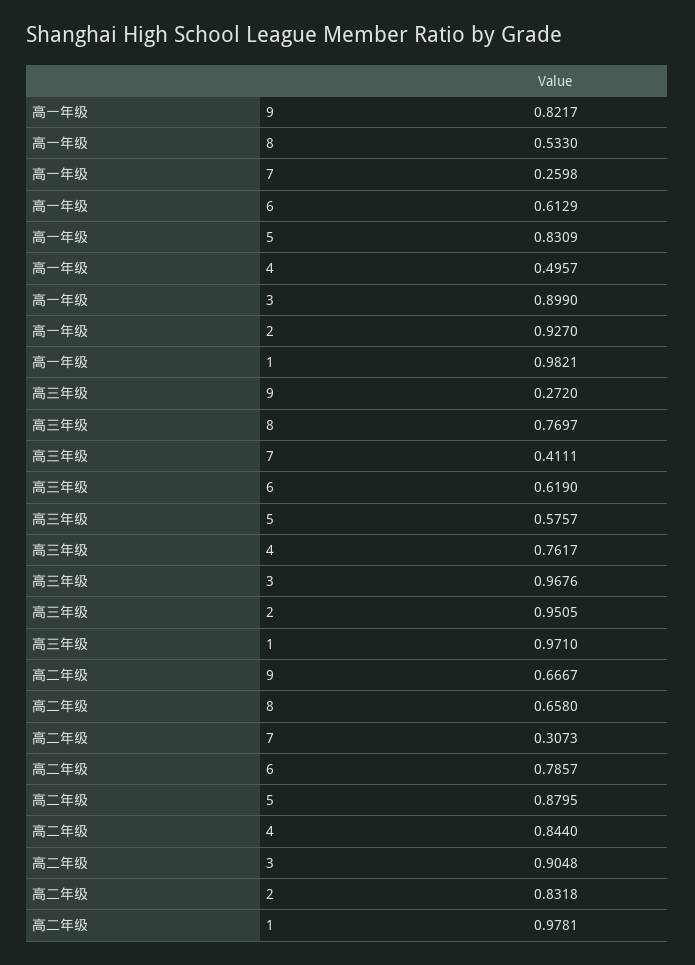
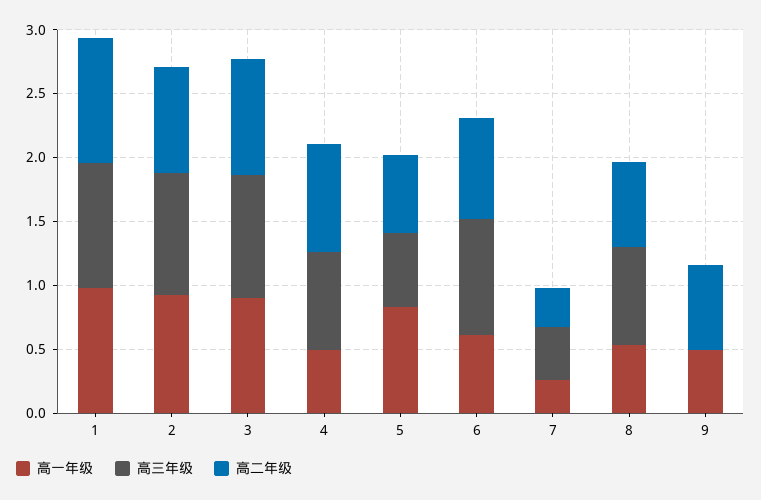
  {
    "高一年级": {
-     "9": 0.8217,
+     "9": 0.5,
      "8": 0.533,
      "7": 0.2598,
      "6": 0.6129,
      "5": 0.8309,
      "4": 0.4957,
      "3": 0.899,
      "2": 0.927,
      "1": 0.9821
    },
    "高三年级": {
-     "9": 0.272,
+     "9": 0,
      "8": 0.7697,
      "7": 0.4111,
-     "6": 0.619,
+     "6": 0.9,
      "5": 0.5757,
      "4": 0.7617,
      "3": 0.9676,
      "2": 0.9505,
      "1": 0.971
    },
    "高二年级": {
      "9": 0.6667,
      "8": 0.658,
      "7": 0.3073,
      "6": 0.7857,
-     "5": 0.8795,
+     "5": 0.6,
      "4": 0.844,
      "3": 0.9048,
      "2": 0.8318,
      "1": 0.9781
    }
  }

